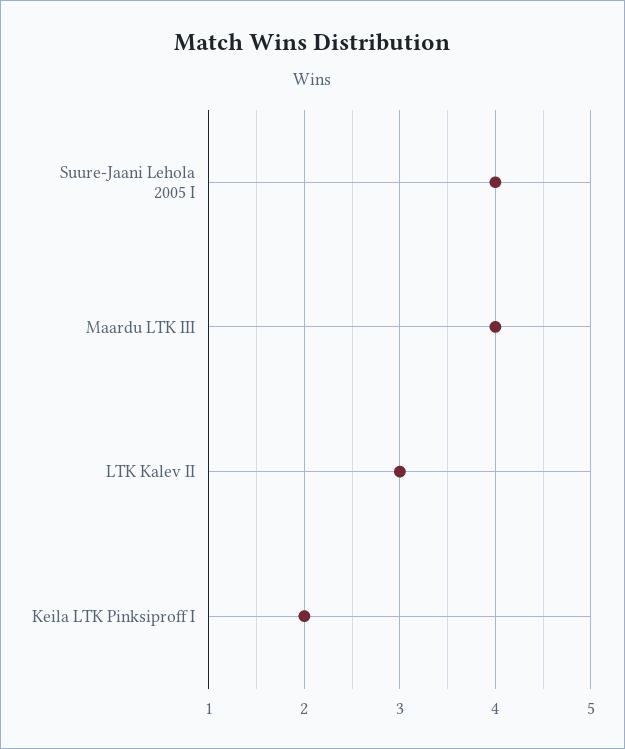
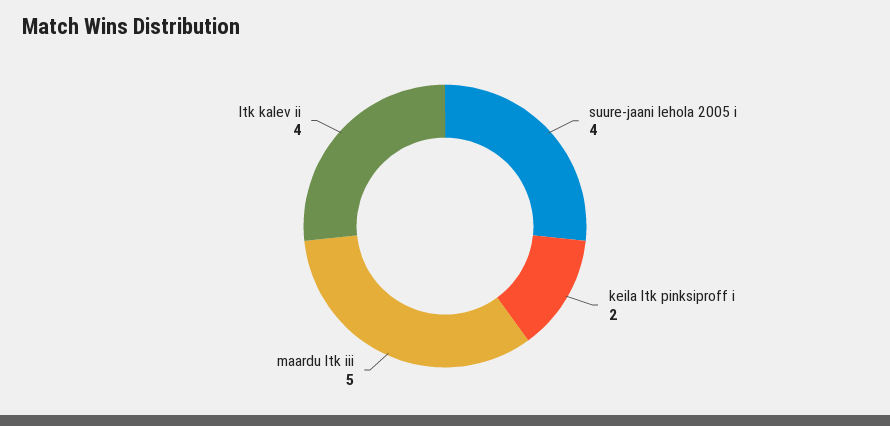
  {
    "Suure-Jaani Lehola 2005 I": 4,
-   "Maardu LTK III": 4,
+   "Maardu LTK III": 5,
-   "LTK Kalev II": 3,
+   "LTK Kalev II": 4,
    "Keila LTK Pinksiproff I": 2
  }

